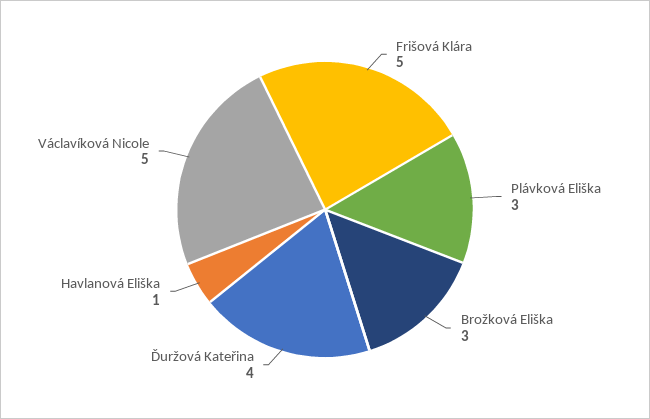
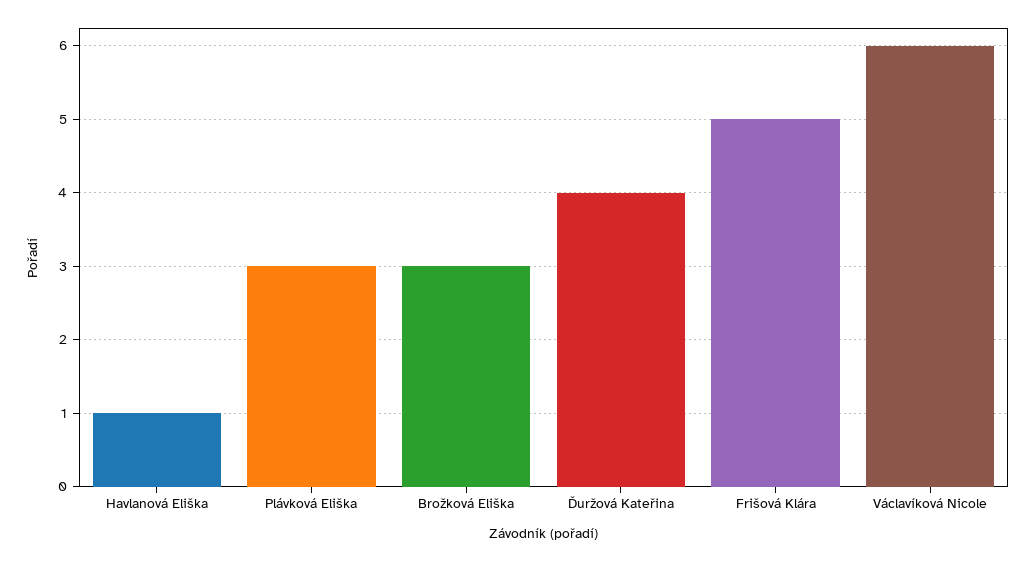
  {
    "Frišová Klára": 5,
    "Plávková Eliška": 3,
    "Brožková Eliška": 3,
    "Ďuržová Kateřina": 4,
    "Havlanová Eliška": 1,
-   "Václavíková Nicole": 5
+   "Václavíková Nicole": 6
  }

